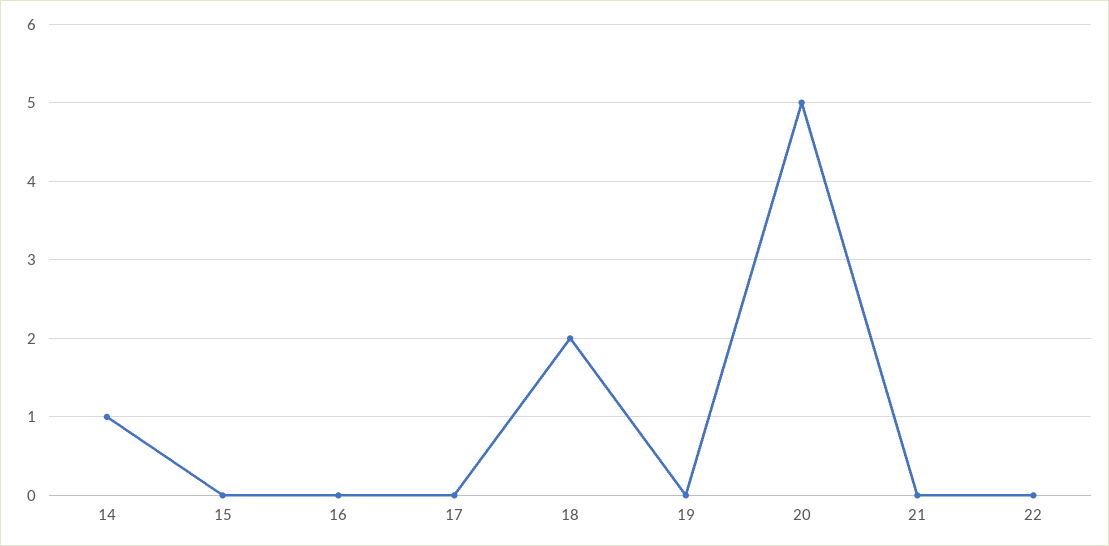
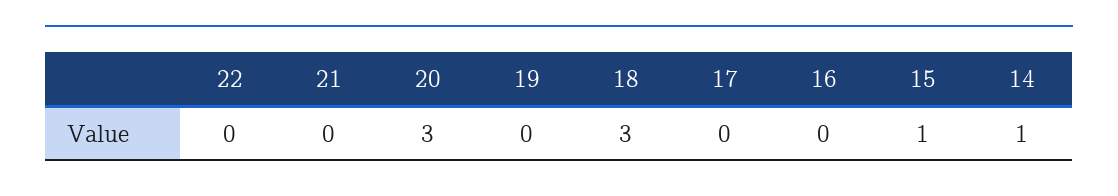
  {
    "14": 1,
-   "15": 0,
+   "15": 1,
    "16": 0,
    "17": 0,
-   "18": 2,
+   "18": 3,
    "19": 0,
-   "20": 5,
+   "20": 3,
    "21": 0,
    "22": 0
  }

